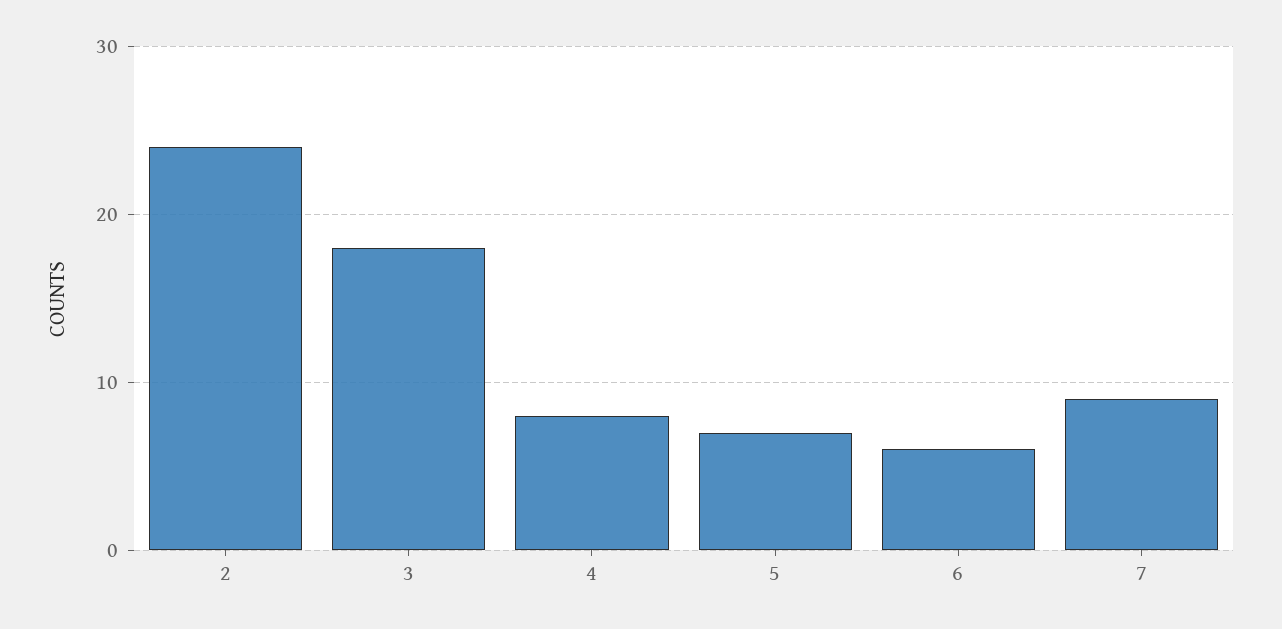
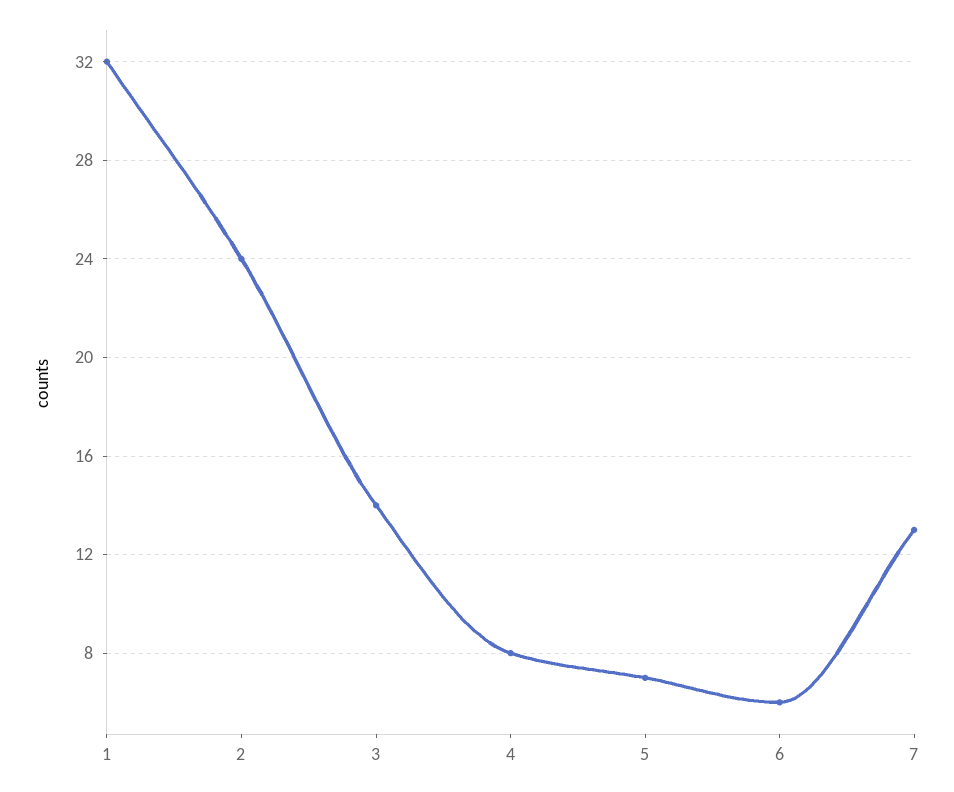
  {
    "2": 24,
-   "3": 18,
+   "3": 14,
    "4": 8,
    "5": 7,
    "6": 6,
-   "7": 9
+   "7": 13,
+   "1": 32
  }

